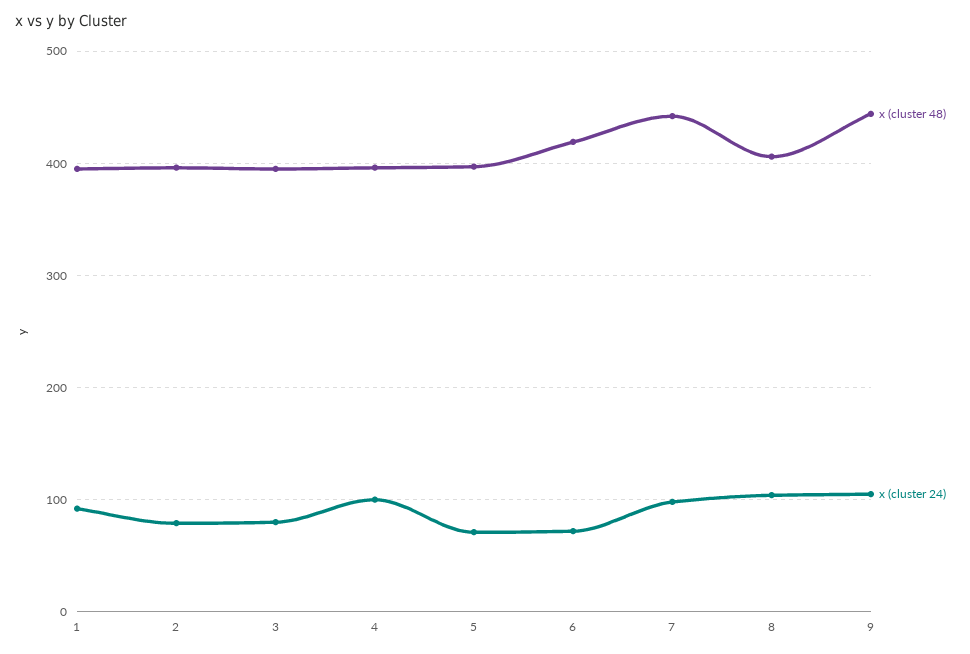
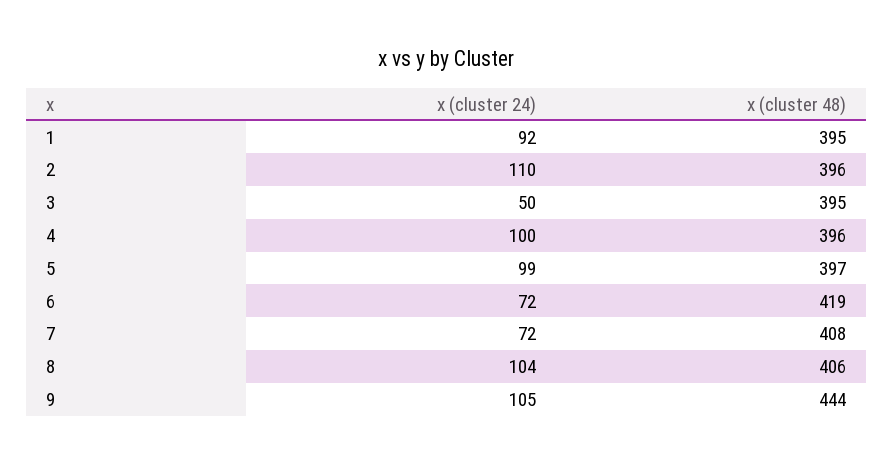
  {
    "x (cluster 48)": {
      "1": 395,
      "2": 396,
      "3": 395,
      "4": 396,
      "5": 397,
      "6": 419,
-     "7": 440,
+     "7": 408,
      "8": 406,
      "9": 444
    },
    "x (cluster 24)": {
      "1": 92,
-     "2": 80,
+     "2": 110,
-     "3": 80,
+     "3": 50,
      "4": 100,
-     "5": 70,
+     "5": 99,
      "6": 72,
-     "7": 100,
+     "7": 72,
      "8": 104,
      "9": 105
    }
  }

